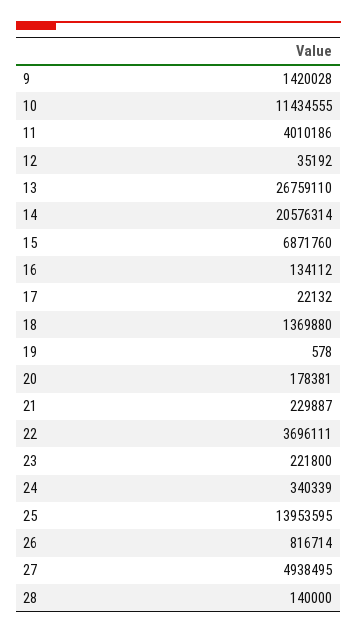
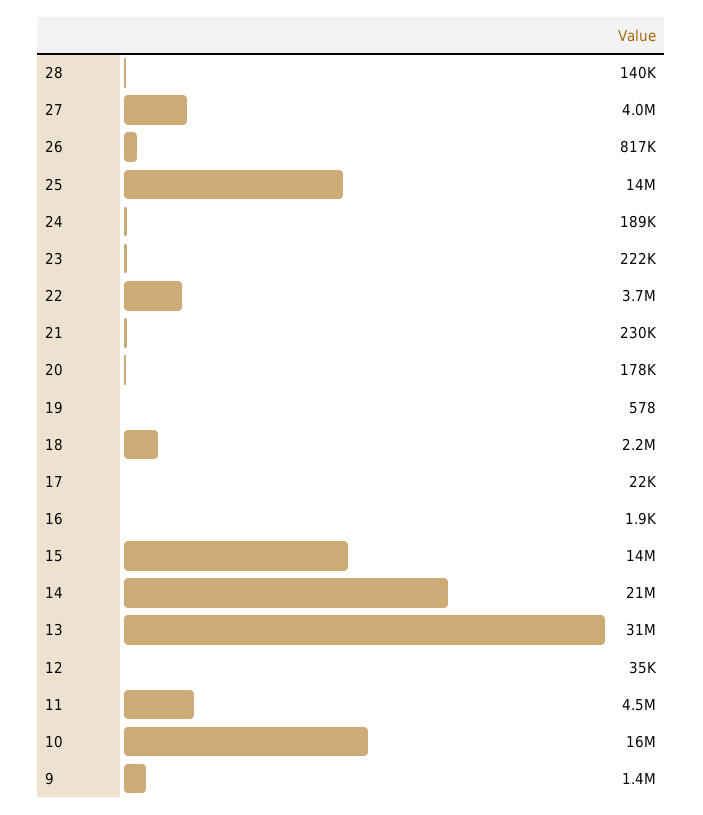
  {
    "9": 1420028,
-   "10": 11434555,
+   "10": 16000000,
-   "11": 4010186,
+   "11": 4500000,
    "12": 35192,
-   "13": 26759110,
+   "13": 31000000,
    "14": 20576314,
-   "15": 6871760,
+   "15": 14000000,
-   "16": 134112,
+   "16": 1900,
    "17": 22132,
-   "18": 1369880,
+   "18": 2200000,
    "19": 578,
    "20": 178381,
    "21": 229887,
    "22": 3696111,
    "23": 221800,
-   "24": 340339,
+   "24": 189000,
    "25": 13953595,
    "26": 816714,
-   "27": 4938495,
+   "27": 4000000,
    "28": 140000
  }

